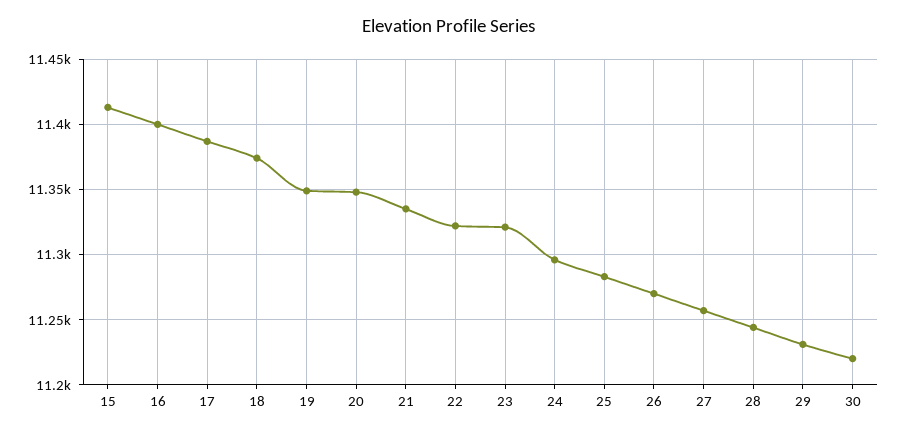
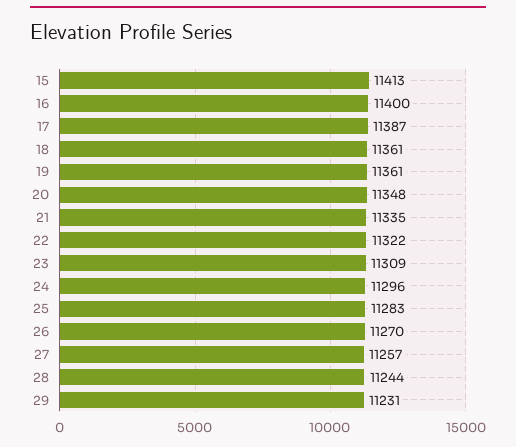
  {
    "15": 11413,
    "16": 11400,
    "17": 11387,
-   "18": 11375,
+   "18": 11361,
-   "19": 11350,
+   "19": 11361,
    "20": 11348,
    "21": 11335,
    "22": 11322,
-   "23": 11320,
+   "23": 11309,
    "24": 11296,
    "25": 11283,
    "26": 11270,
    "27": 11257,
    "28": 11244,
-   "29": 11231,
+   "29": 11231
-   "30": 11220
  }

